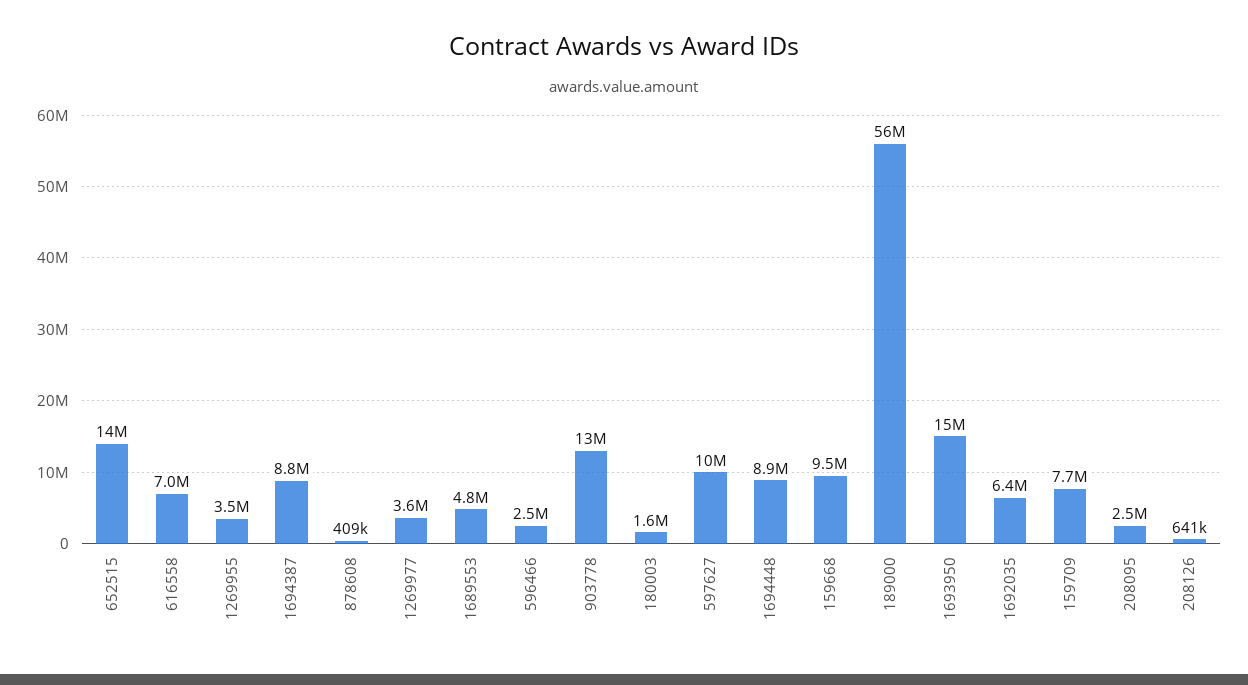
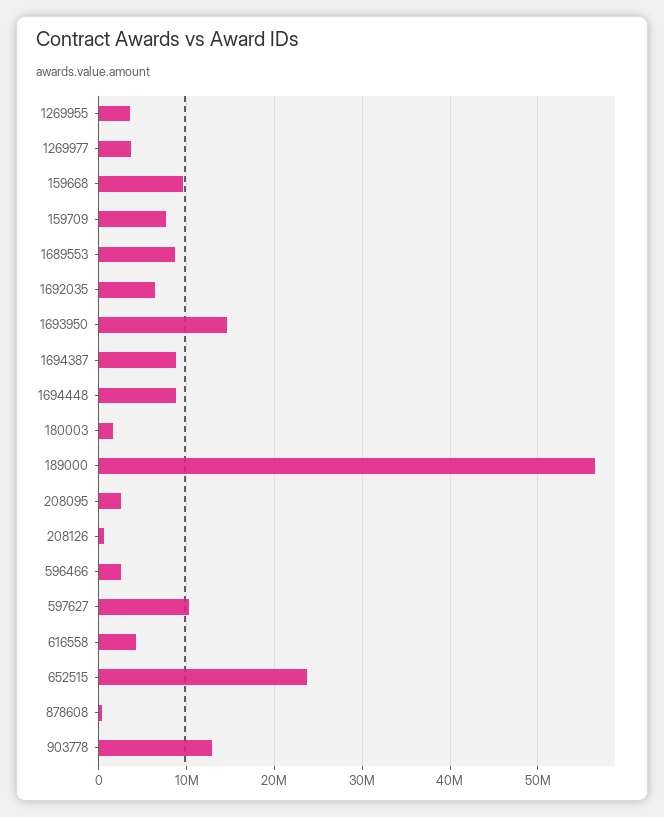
  {
-   "652515": 14000000,
+   "652515": 24000000,
-   "616558": 7000000,
+   "616558": 4000000,
    "1269955": 3500000,
    "1694387": 8800000,
    "878608": 409000,
    "1269977": 3600000,
-   "1689553": 4800000,
+   "1689553": 9000000,
    "596466": 2500000,
    "903778": 13000000,
    "180003": 1600000,
    "597627": 10000000,
    "1694448": 8900000,
    "159668": 9500000,
    "189000": 56000000,
    "1693950": 15000000,
    "1692035": 6400000,
    "159709": 7700000,
    "208095": 2500000,
    "208126": 641000
  }

